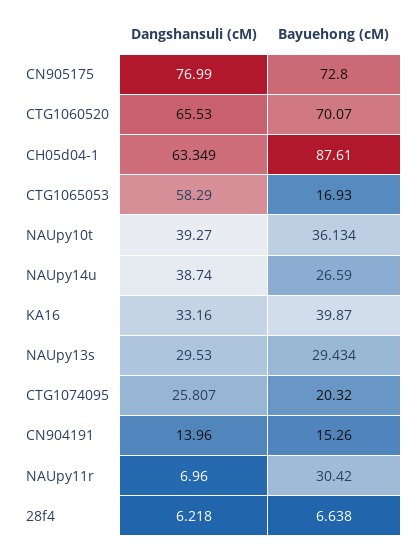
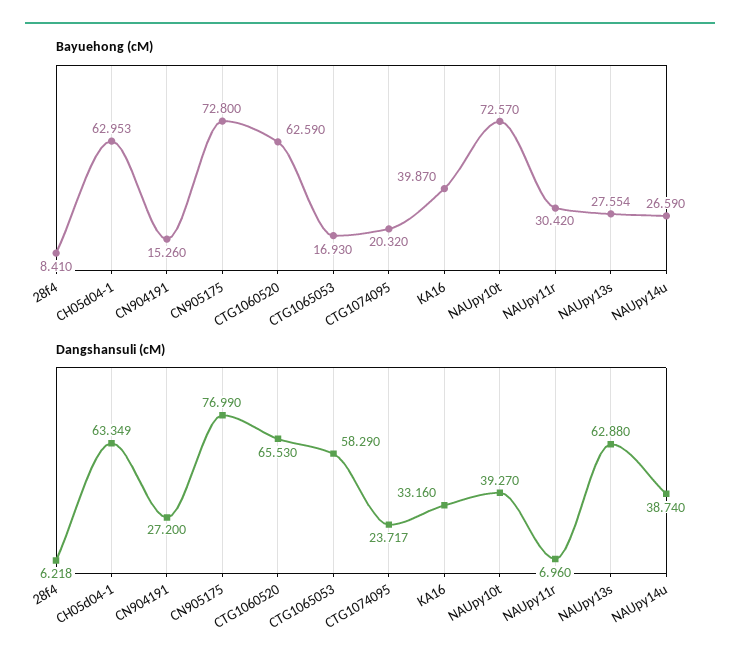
  {
    "Dangshansuli (cM)": {
      "CN905175": 76.99,
      "CTG1060520": 65.53,
      "CH05d04-1": 63.349,
      "CTG1065053": 58.29,
      "NAUpy10t": 39.27,
      "NAUpy14u": 38.74,
      "KA16": 33.16,
-     "NAUpy13s": 29.53,
+     "NAUpy13s": 62.88,
-     "CTG1074095": 25.807,
+     "CTG1074095": 23.717,
-     "CN904191": 13.96,
+     "CN904191": 27.2,
      "NAUpy11r": 6.96,
      "28f4": 6.218
    },
    "Bayuehong (cM)": {
      "CN905175": 72.8,
-     "CTG1060520": 70.07,
+     "CTG1060520": 62.59,
-     "CH05d04-1": 87.61,
+     "CH05d04-1": 62.953,
      "CTG1065053": 16.93,
-     "NAUpy10t": 36.134,
+     "NAUpy10t": 72.57,
      "NAUpy14u": 26.59,
      "KA16": 39.87,
-     "NAUpy13s": 29.434,
+     "NAUpy13s": 27.554,
      "CTG1074095": 20.32,
      "CN904191": 15.26,
      "NAUpy11r": 30.42,
-     "28f4": 6.638
+     "28f4": 8.41
    }
  }

